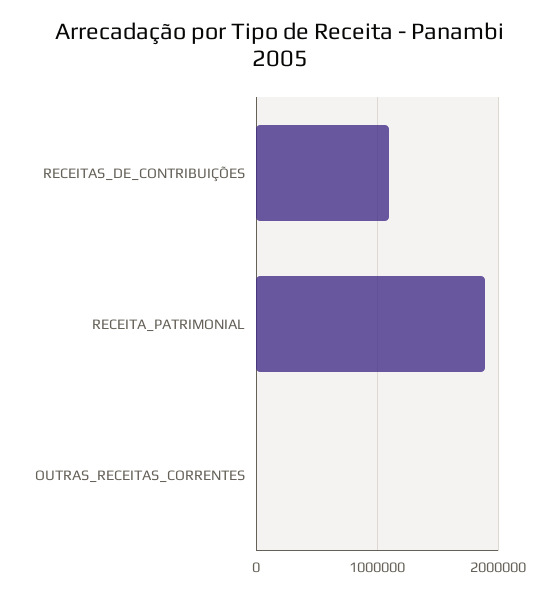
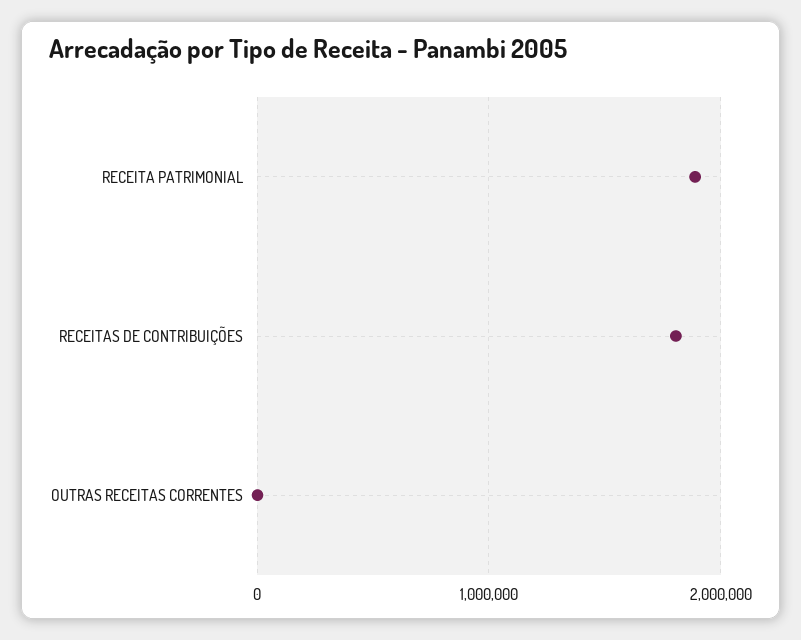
  {
-   "RECEITAS_DE_CONTRIBUIÇÕES": 1100000,
+   "RECEITAS_DE_CONTRIBUIÇÕES": 1800000,
    "RECEITA_PATRIMONIAL": 1900000,
    "OUTRAS_RECEITAS_CORRENTES": 0
  }

